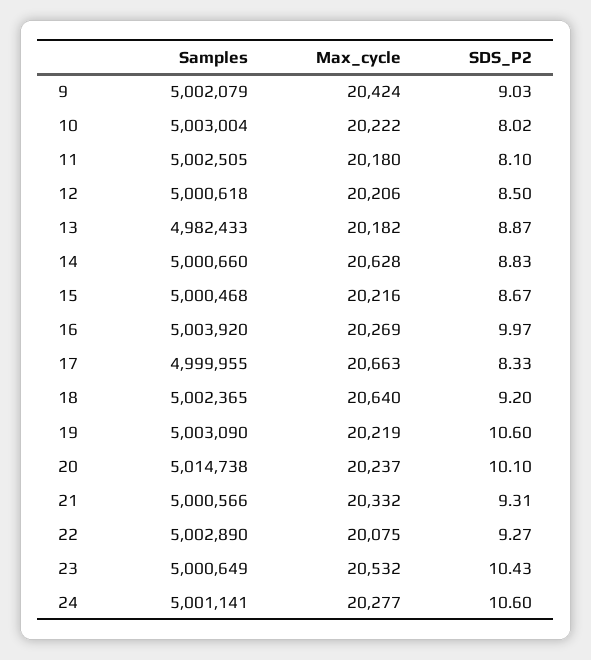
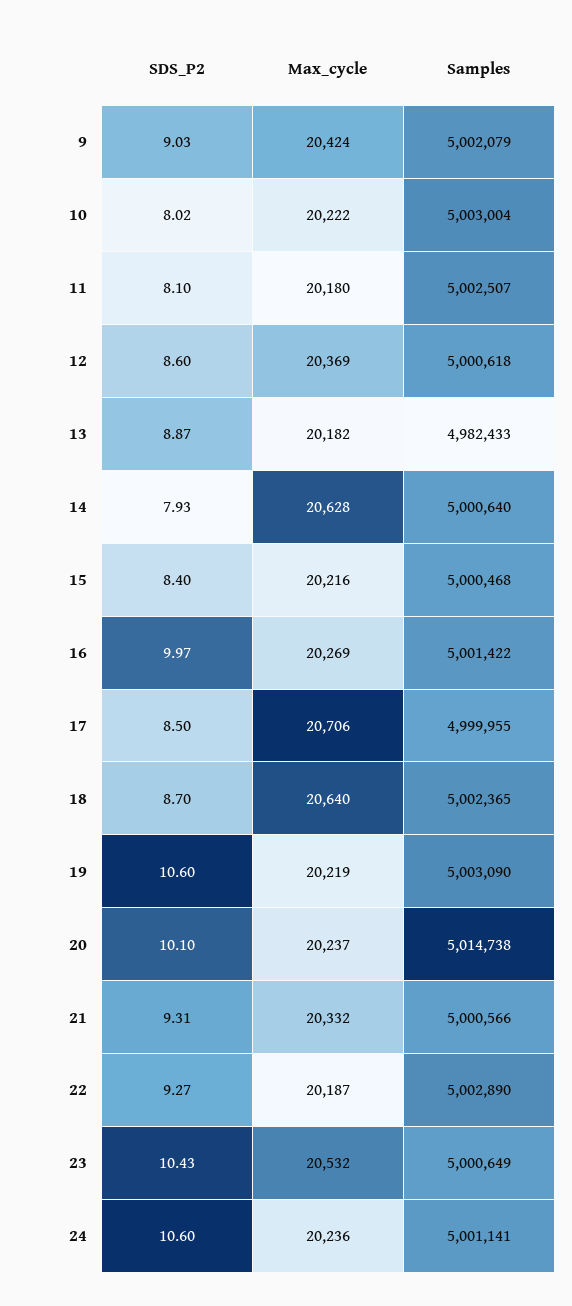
  {
    "Samples": {
      "9": 5002079,
      "10": 5003004,
-     "11": 5002505,
+     "11": 5002507,
      "12": 5000618,
      "13": 4982433,
-     "14": 5000660,
+     "14": 5000640,
      "15": 5000468,
-     "16": 5003920,
+     "16": 5001422,
      "17": 4999955,
      "18": 5002365,
      "19": 5003090,
      "20": 5014738,
      "21": 5000566,
      "22": 5002890,
      "23": 5000649,
      "24": 5001141
    },
    "Max_cycle": {
      "9": 20424,
      "10": 20222,
      "11": 20180,
-     "12": 20206,
+     "12": 20369,
      "13": 20182,
      "14": 20628,
      "15": 20216,
      "16": 20269,
-     "17": 20663,
+     "17": 20706,
      "18": 20640,
      "19": 20219,
      "20": 20237,
      "21": 20332,
-     "22": 20075,
+     "22": 20187,
      "23": 20532,
-     "24": 20277
+     "24": 20236
    },
    "SDS_P2": {
      "9": 9.03,
      "10": 8.02,
      "11": 8.1,
-     "12": 8.5,
+     "12": 8.6,
      "13": 8.87,
-     "14": 8.83,
+     "14": 7.93,
-     "15": 8.67,
+     "15": 8.4,
      "16": 9.97,
-     "17": 8.33,
+     "17": 8.5,
-     "18": 9.2,
+     "18": 8.7,
      "19": 10.6,
      "20": 10.1,
      "21": 9.31,
      "22": 9.27,
      "23": 10.43,
      "24": 10.6
    }
  }

